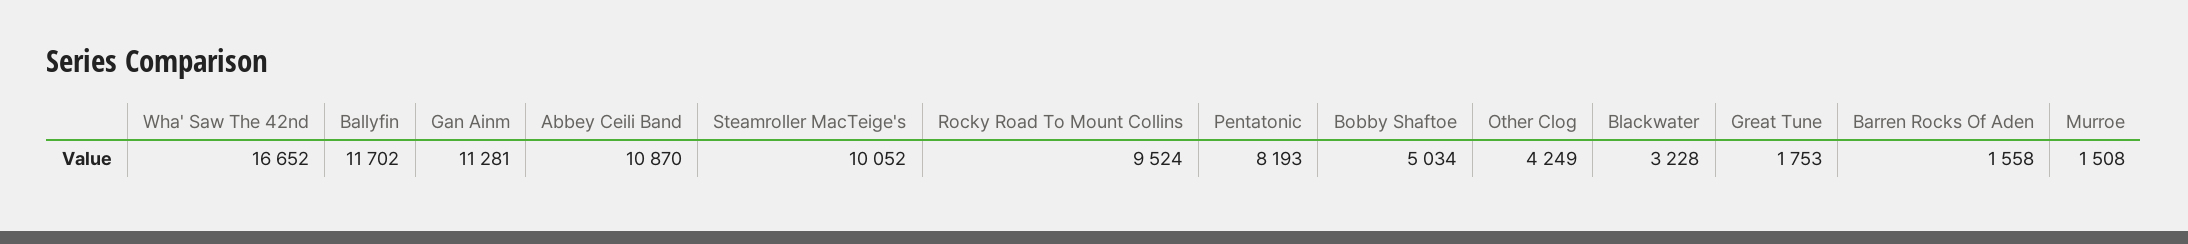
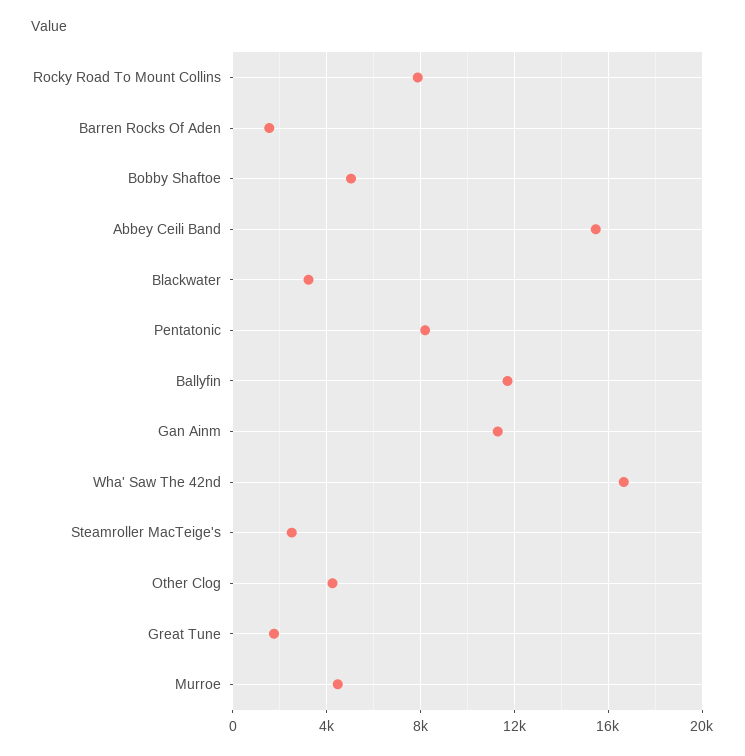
  {
    "Wha' Saw The 42nd": 16652,
    "Ballyfin": 11702,
    "Gan Ainm": 11281,
-   "Abbey Ceili Band": 10870,
+   "Abbey Ceili Band": 15500,
-   "Steamroller MacTeige's": 10052,
+   "Steamroller MacTeige's": 2500,
-   "Rocky Road To Mount Collins": 9524,
+   "Rocky Road To Mount Collins": 8000,
    "Pentatonic": 8193,
    "Bobby Shaftoe": 5034,
    "Other Clog": 4249,
    "Blackwater": 3228,
    "Great Tune": 1753,
    "Barren Rocks Of Aden": 1558,
-   "Murroe": 1508
+   "Murroe": 4500
  }

